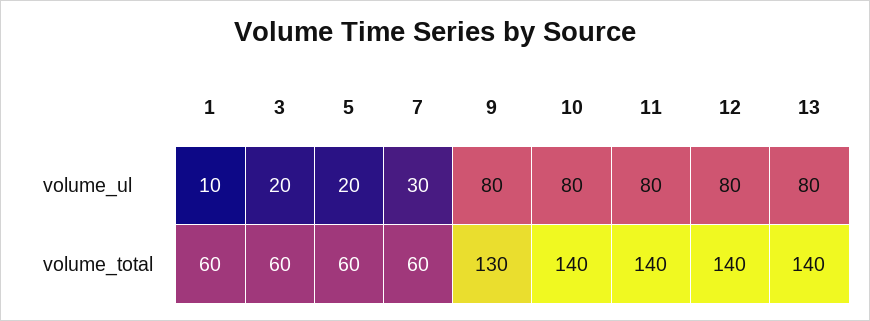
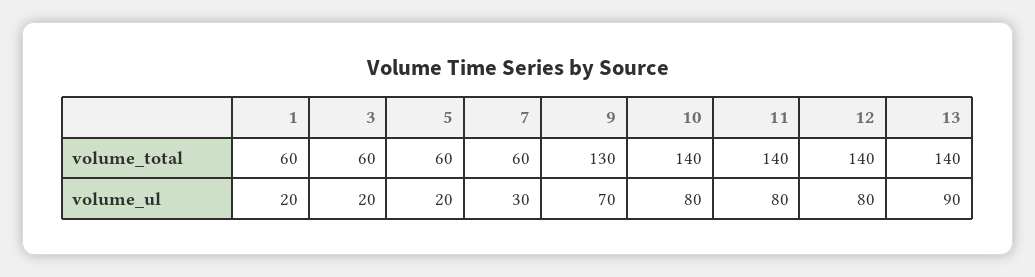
  {
    "1": {
-     "volume_ul": 10,
+     "volume_ul": 20,
      "volume_total": 60
    },
    "3": {
      "volume_ul": 20,
      "volume_total": 60
    },
    "5": {
      "volume_ul": 20,
      "volume_total": 60
    },
    "7": {
      "volume_ul": 30,
      "volume_total": 60
    },
    "9": {
-     "volume_ul": 80,
+     "volume_ul": 70,
      "volume_total": 130
    },
    "10": {
      "volume_ul": 80,
      "volume_total": 140
    },
    "11": {
      "volume_ul": 80,
      "volume_total": 140
    },
    "12": {
      "volume_ul": 80,
      "volume_total": 140
    },
    "13": {
-     "volume_ul": 80,
+     "volume_ul": 90,
      "volume_total": 140
    }
  }

